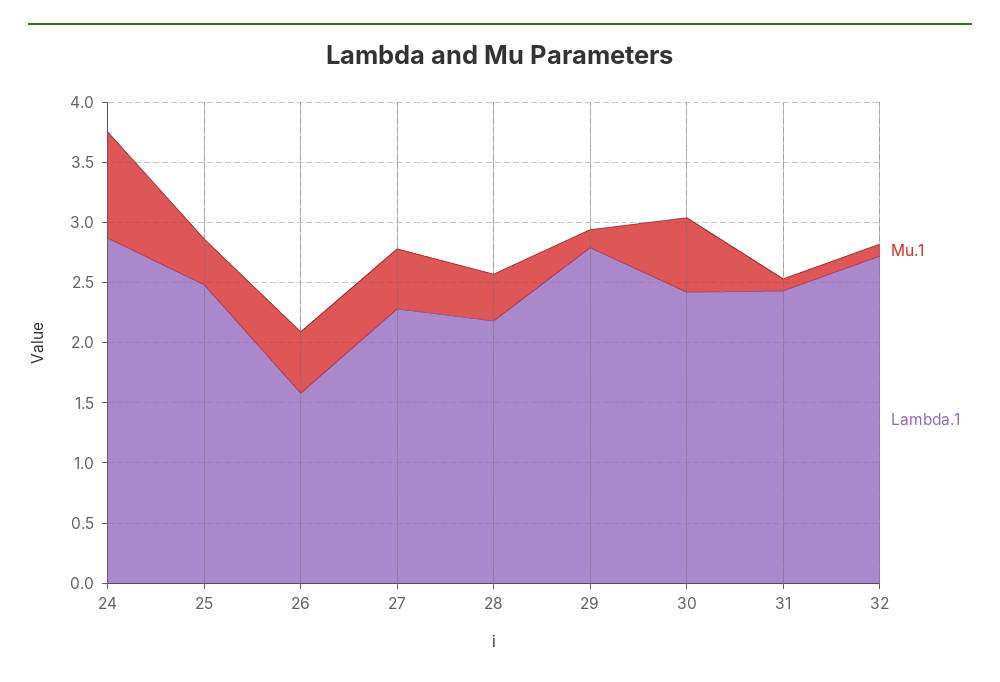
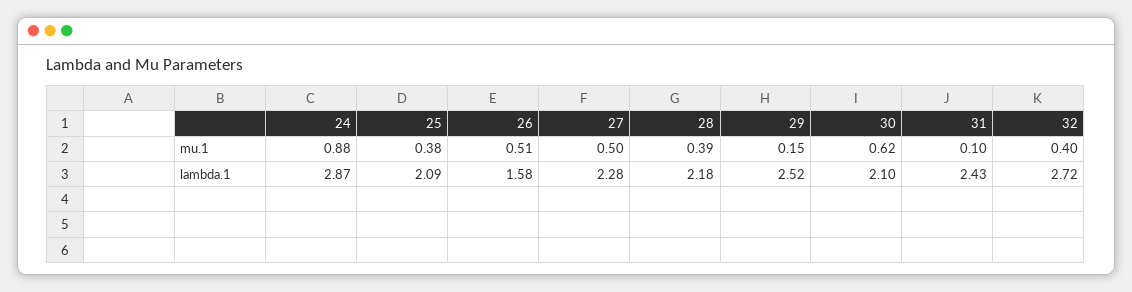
  {
    "Mu.1": {
      "24": 0.88,
      "25": 0.38,
      "26": 0.51,
      "27": 0.5,
      "28": 0.39,
      "29": 0.15,
      "30": 0.62,
      "31": 0.1,
-     "32": 0.1
+     "32": 0.4
    },
    "Lambda.1": {
      "24": 2.87,
-     "25": 2.5,
+     "25": 2.09,
      "26": 1.58,
      "27": 2.28,
      "28": 2.18,
-     "29": 2.8,
+     "29": 2.52,
-     "30": 2.4,
+     "30": 2.1,
      "31": 2.43,
      "32": 2.72
    }
  }

